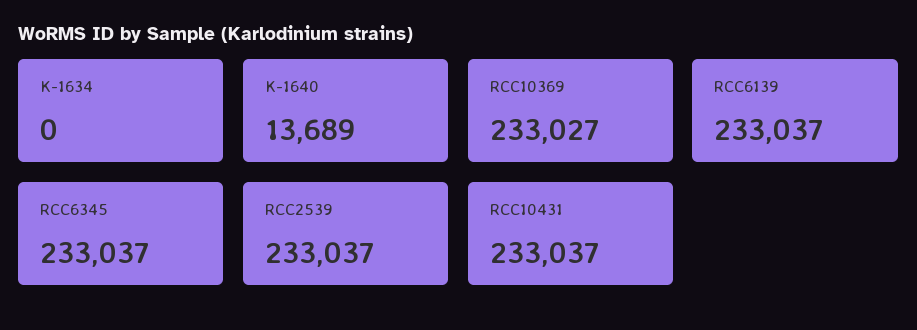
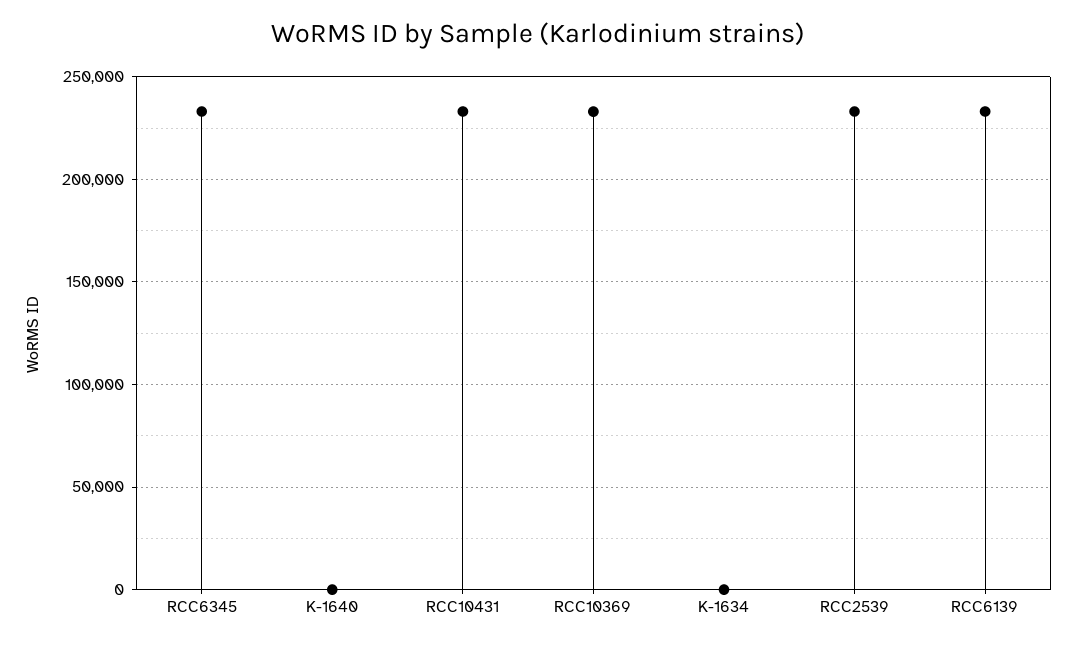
  {
    "K-1634": 0,
-   "K-1640": 13689,
+   "K-1640": 0,
    "RCC10369": 233027,
    "RCC6139": 233037,
    "RCC6345": 233037,
    "RCC2539": 233037,
    "RCC10431": 233037
  }

